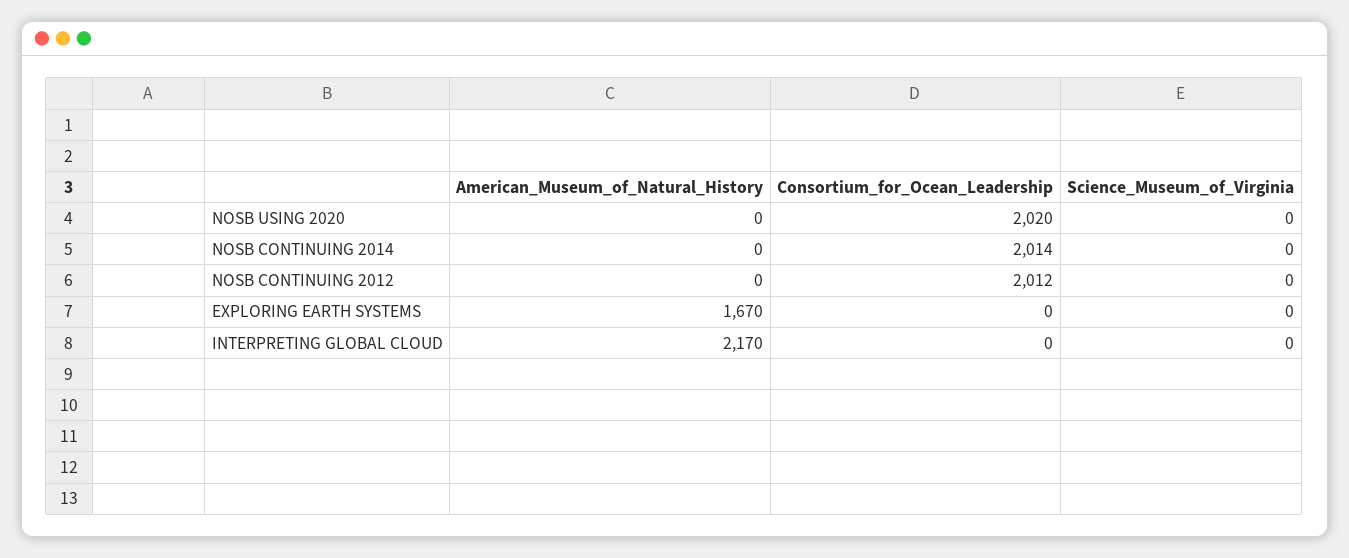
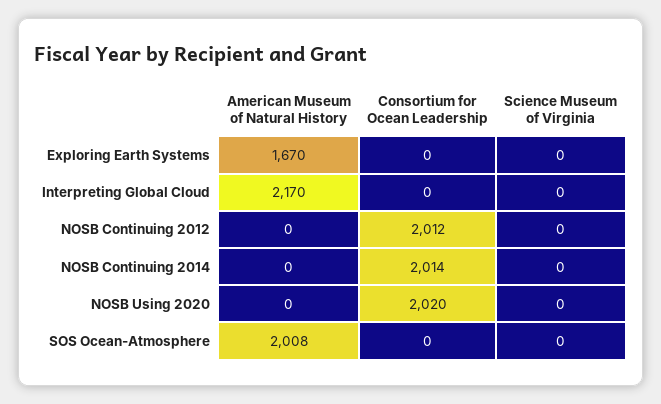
  {
    "American_Museum_of_Natural_History": {
      "NOSB USING 2020": 0,
      "NOSB CONTINUING 2014": 0,
      "NOSB CONTINUING 2012": 0,
      "EXPLORING EARTH SYSTEMS": 1670,
-     "INTERPRETING GLOBAL CLOUD": 2170
+     "INTERPRETING GLOBAL CLOUD": 2170,
+     "SOS Ocean-Atmosphere": 2008
    },
    "Consortium_for_Ocean_Leadership": {
      "NOSB USING 2020": 2020,
      "NOSB CONTINUING 2014": 2014,
      "NOSB CONTINUING 2012": 2012,
      "EXPLORING EARTH SYSTEMS": 0,
-     "INTERPRETING GLOBAL CLOUD": 0
+     "INTERPRETING GLOBAL CLOUD": 0,
+     "SOS Ocean-Atmosphere": 0
    },
    "Science_Museum_of_Virginia": {
      "NOSB USING 2020": 0,
      "NOSB CONTINUING 2014": 0,
      "NOSB CONTINUING 2012": 0,
      "EXPLORING EARTH SYSTEMS": 0,
-     "INTERPRETING GLOBAL CLOUD": 0
+     "INTERPRETING GLOBAL CLOUD": 0,
+     "SOS Ocean-Atmosphere": 0
    }
  }

